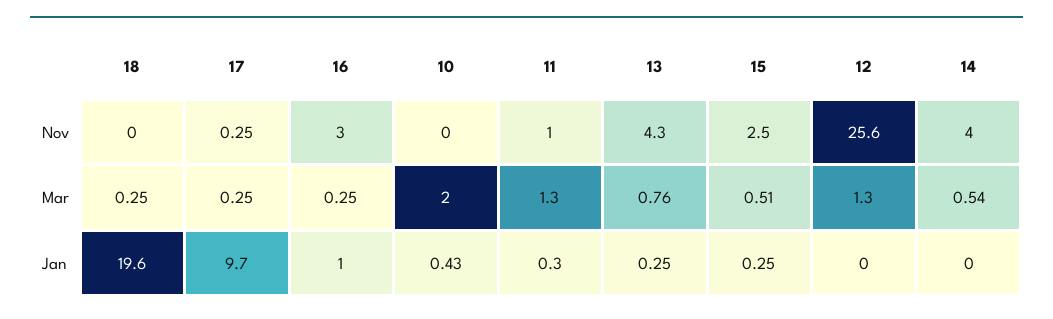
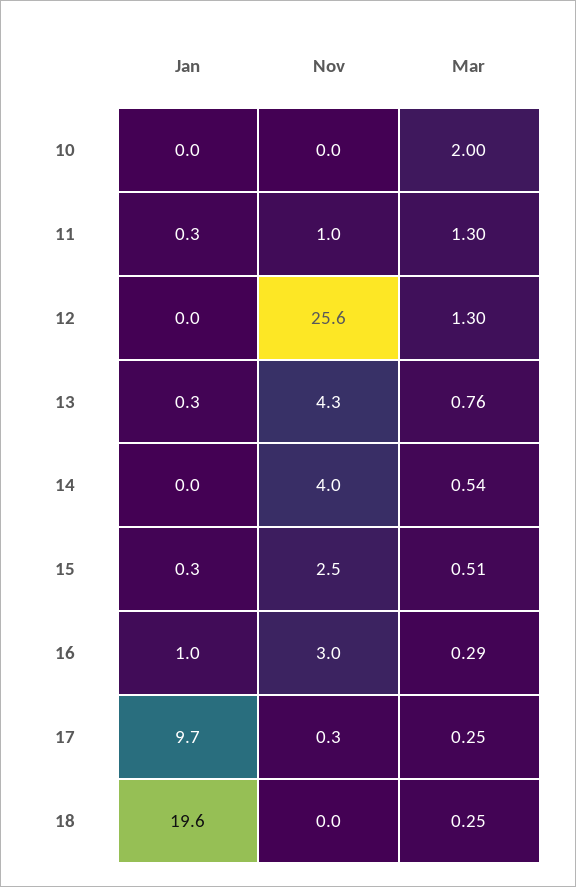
  {
    "18": {
      "Nov": 0,
      "Mar": 0.25,
      "Jan": 19.6
    },
    "17": {
      "Nov": 0.25,
      "Mar": 0.25,
      "Jan": 9.7
    },
    "16": {
      "Nov": 3,
-     "Mar": 0.25,
+     "Mar": 0.29,
      "Jan": 1
    },
    "10": {
      "Nov": 0,
      "Mar": 2,
-     "Jan": 0.43
+     "Jan": 0
    },
    "11": {
      "Nov": 1,
      "Mar": 1.3,
      "Jan": 0.3
    },
    "13": {
      "Nov": 4.3,
      "Mar": 0.76,
      "Jan": 0.25
    },
    "15": {
      "Nov": 2.5,
      "Mar": 0.51,
      "Jan": 0.25
    },
    "12": {
      "Nov": 25.6,
      "Mar": 1.3,
      "Jan": 0
    },
    "14": {
      "Nov": 4,
      "Mar": 0.54,
      "Jan": 0
    }
  }

